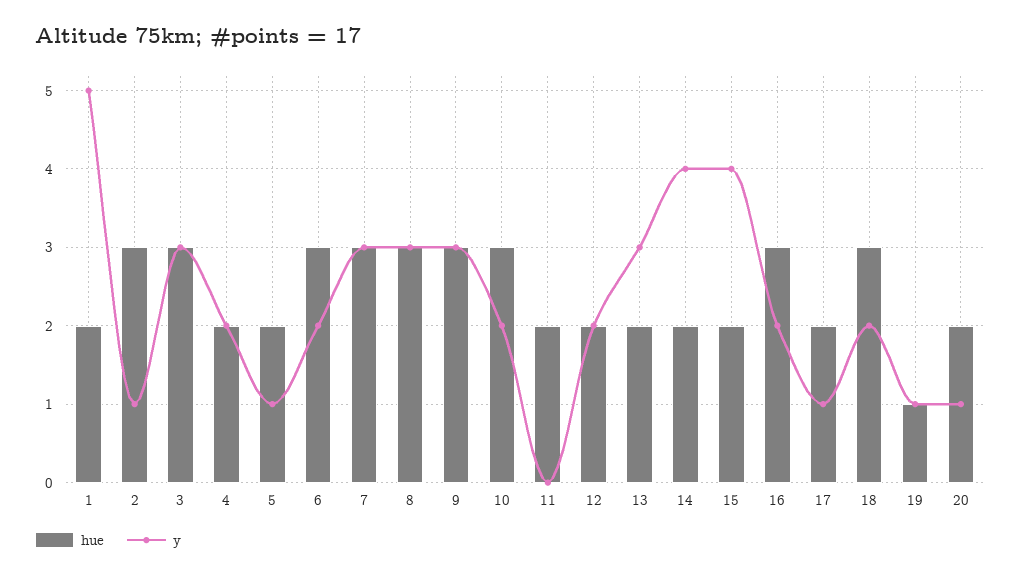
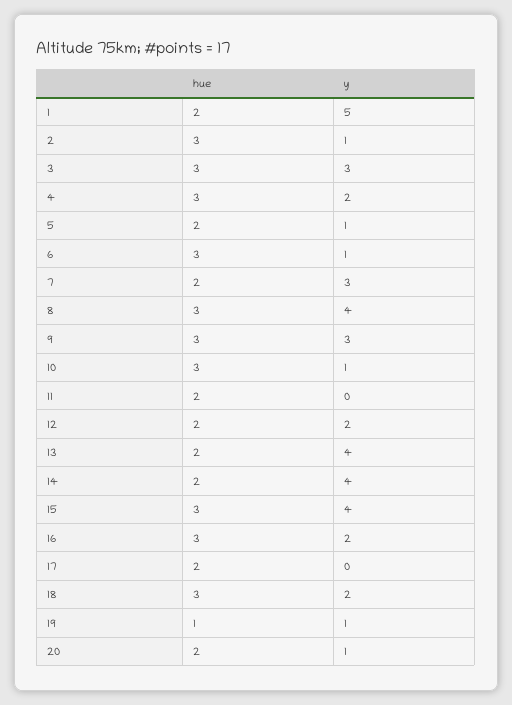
  {
    "hue": {
      "1": 2,
      "2": 3,
      "3": 3,
-     "4": 2,
+     "4": 3,
      "5": 2,
      "6": 3,
-     "7": 3,
+     "7": 2,
      "8": 3,
      "9": 3,
      "10": 3,
      "11": 2,
      "12": 2,
      "13": 2,
      "14": 2,
-     "15": 2,
+     "15": 3,
      "16": 3,
      "17": 2,
      "18": 3,
      "19": 1,
      "20": 2
    },
    "y": {
      "1": 5,
      "2": 1,
      "3": 3,
      "4": 2,
      "5": 1,
-     "6": 2,
+     "6": 1,
      "7": 3,
-     "8": 3,
+     "8": 4,
      "9": 3,
-     "10": 2,
+     "10": 1,
      "11": 0,
      "12": 2,
-     "13": 3,
+     "13": 4,
      "14": 4,
      "15": 4,
      "16": 2,
-     "17": 1,
+     "17": 0,
      "18": 2,
      "19": 1,
      "20": 1
    }
  }

